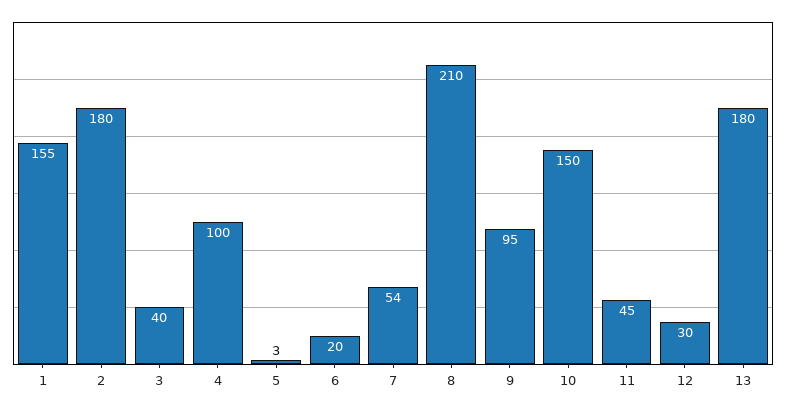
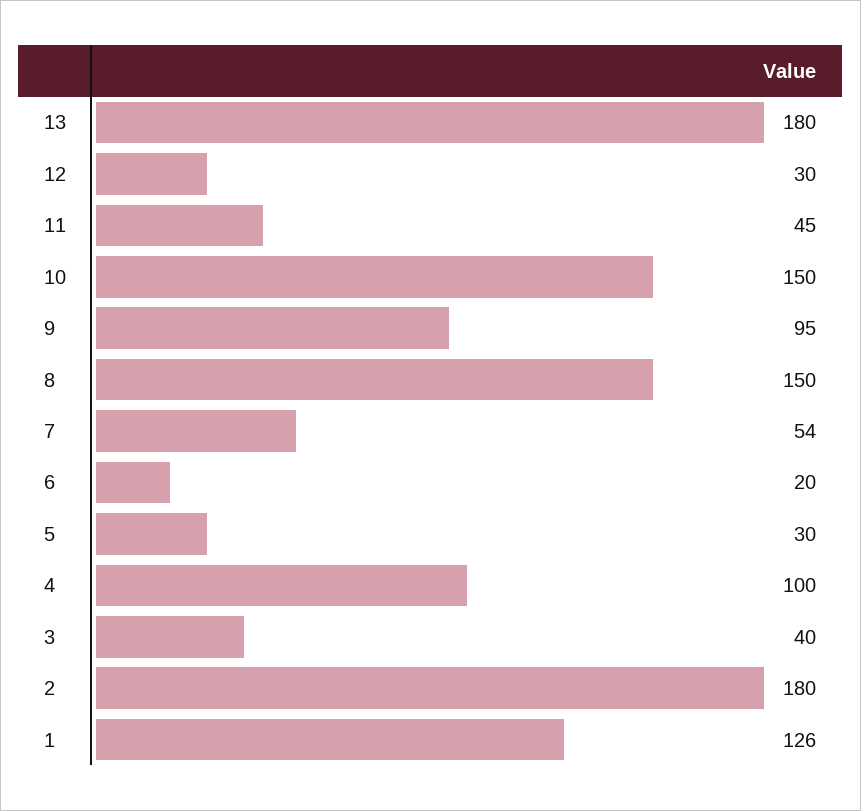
  {
-   "1": 155,
+   "1": 126,
    "2": 180,
    "3": 40,
    "4": 100,
-   "5": 3,
+   "5": 30,
    "6": 20,
    "7": 54,
-   "8": 210,
+   "8": 150,
    "9": 95,
    "10": 150,
    "11": 45,
    "12": 30,
    "13": 180
  }

